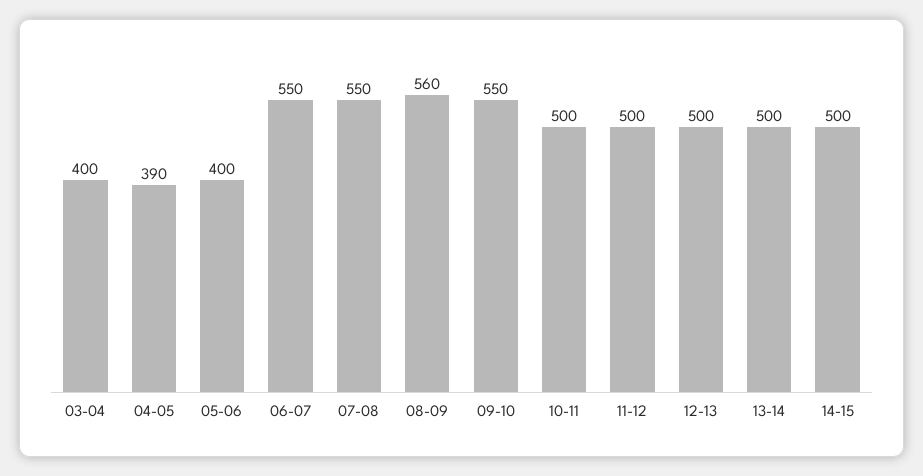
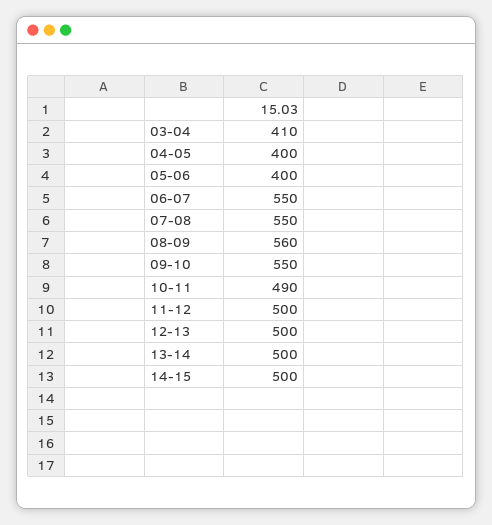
  {
-   "03-04": 400,
+   "03-04": 410,
-   "04-05": 390,
+   "04-05": 400,
    "05-06": 400,
    "06-07": 550,
    "07-08": 550,
    "08-09": 560,
    "09-10": 550,
-   "10-11": 500,
+   "10-11": 490,
    "11-12": 500,
    "12-13": 500,
    "13-14": 500,
    "14-15": 500
  }

